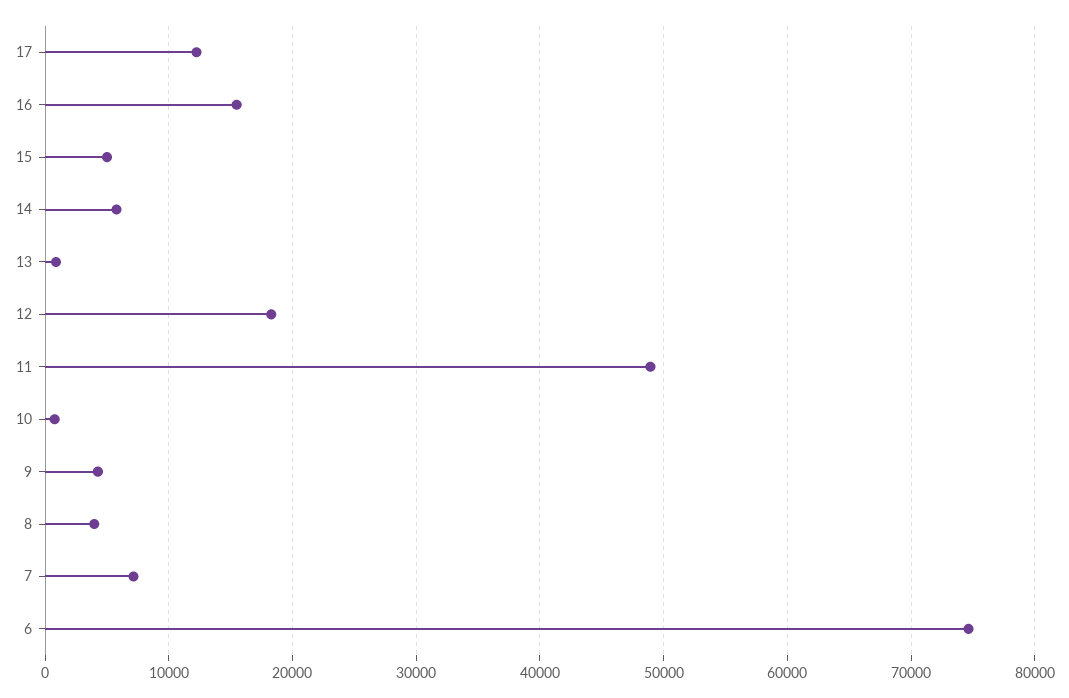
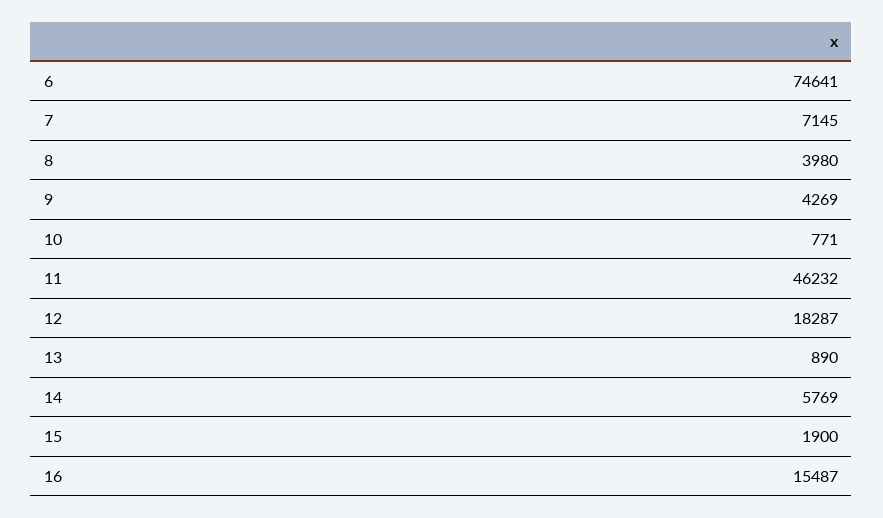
  {
-   "17": 12000,
    "16": 15487,
-   "15": 5000,
+   "15": 1900,
    "14": 5769,
    "13": 890,
    "12": 18287,
-   "11": 49000,
+   "11": 46232,
    "10": 771,
    "9": 4269,
    "8": 3980,
    "7": 7145,
    "6": 74641
  }

